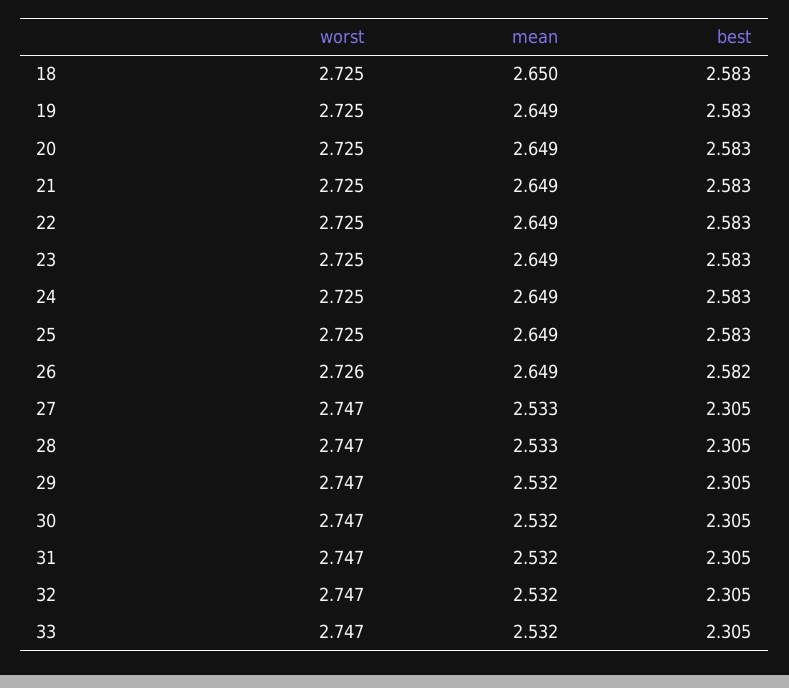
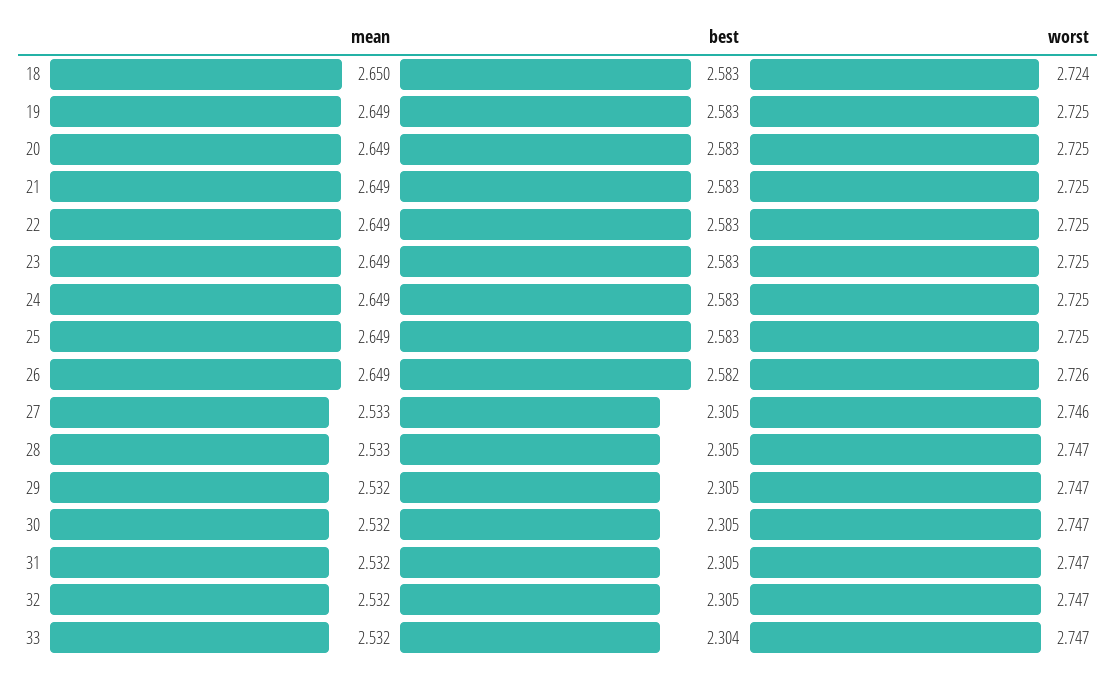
  {
    "worst": {
-     "18": 2.725,
+     "18": 2.724,
      "19": 2.725,
      "20": 2.725,
      "21": 2.725,
      "22": 2.725,
      "23": 2.725,
      "24": 2.725,
      "25": 2.725,
      "26": 2.726,
-     "27": 2.747,
+     "27": 2.746,
      "28": 2.747,
      "29": 2.747,
      "30": 2.747,
      "31": 2.747,
      "32": 2.747,
      "33": 2.747
    },
    "mean": {
      "18": 2.65,
      "19": 2.649,
      "20": 2.649,
      "21": 2.649,
      "22": 2.649,
      "23": 2.649,
      "24": 2.649,
      "25": 2.649,
      "26": 2.649,
      "27": 2.533,
      "28": 2.533,
      "29": 2.532,
      "30": 2.532,
      "31": 2.532,
      "32": 2.532,
      "33": 2.532
    },
    "best": {
      "18": 2.583,
      "19": 2.583,
      "20": 2.583,
      "21": 2.583,
      "22": 2.583,
      "23": 2.583,
      "24": 2.583,
      "25": 2.583,
      "26": 2.582,
      "27": 2.305,
      "28": 2.305,
      "29": 2.305,
      "30": 2.305,
      "31": 2.305,
      "32": 2.305,
-     "33": 2.305
+     "33": 2.304
    }
  }

